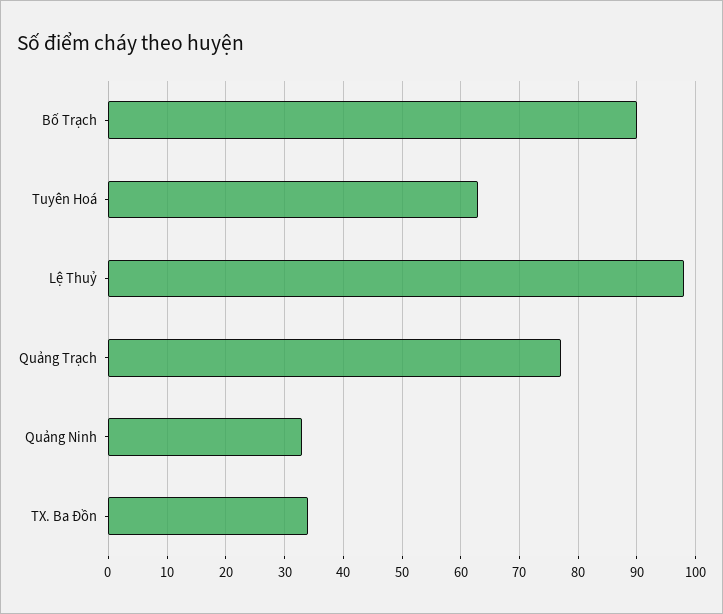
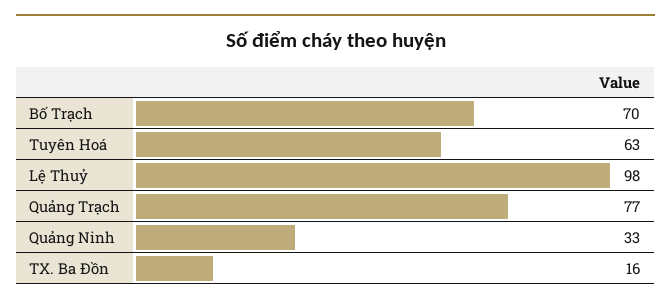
  {
-   "Bố Trạch": 90,
+   "Bố Trạch": 70,
    "Tuyên Hoá": 63,
    "Lệ Thuỷ": 98,
    "Quảng Trạch": 77,
    "Quảng Ninh": 33,
-   "TX. Ba Đồn": 35
+   "TX. Ba Đồn": 16
  }

